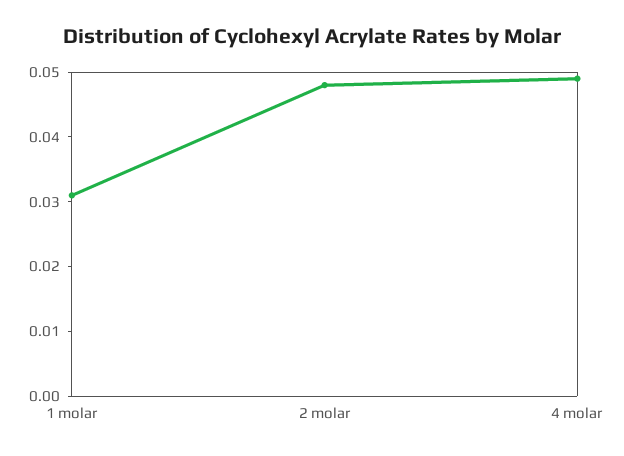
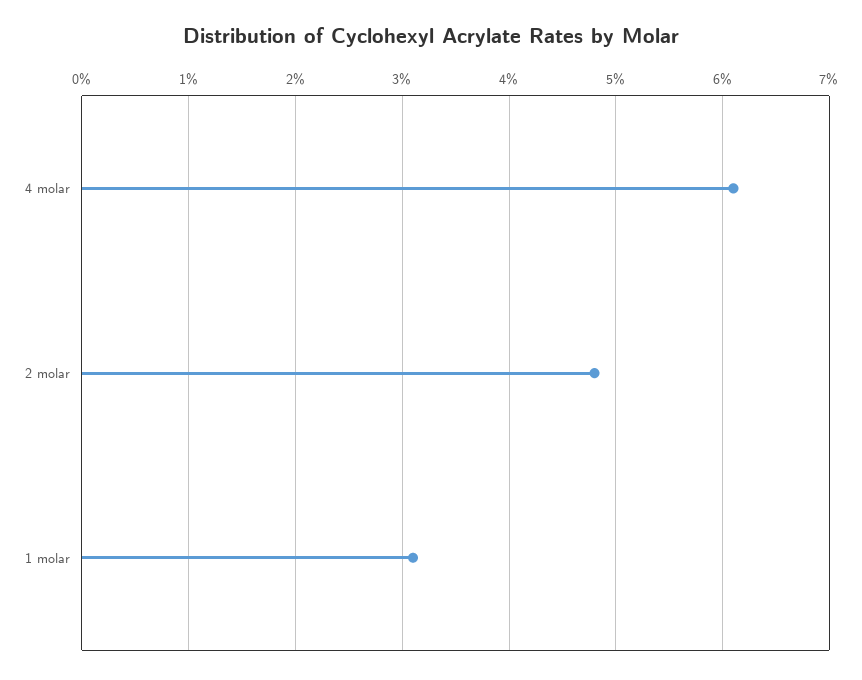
  {
    "1 molar": 0.031,
    "2 molar": 0.048,
-   "4 molar": 0.05
+   "4 molar": 0.061
  }

